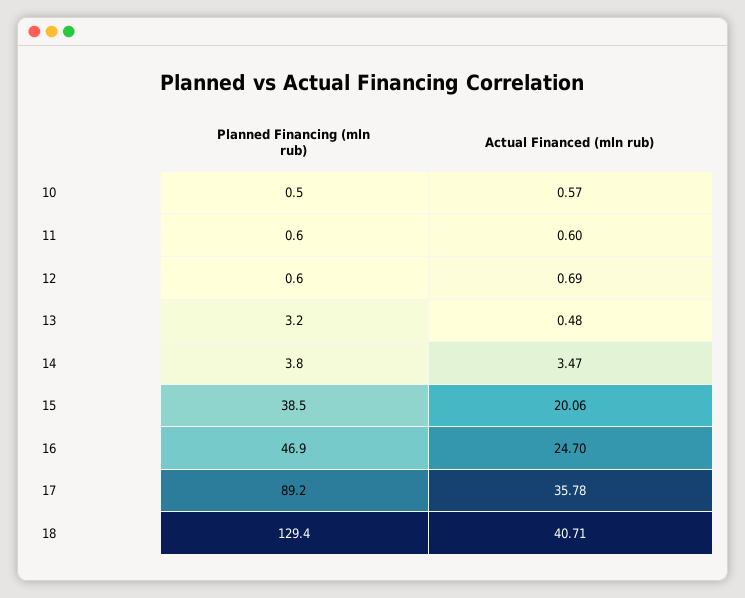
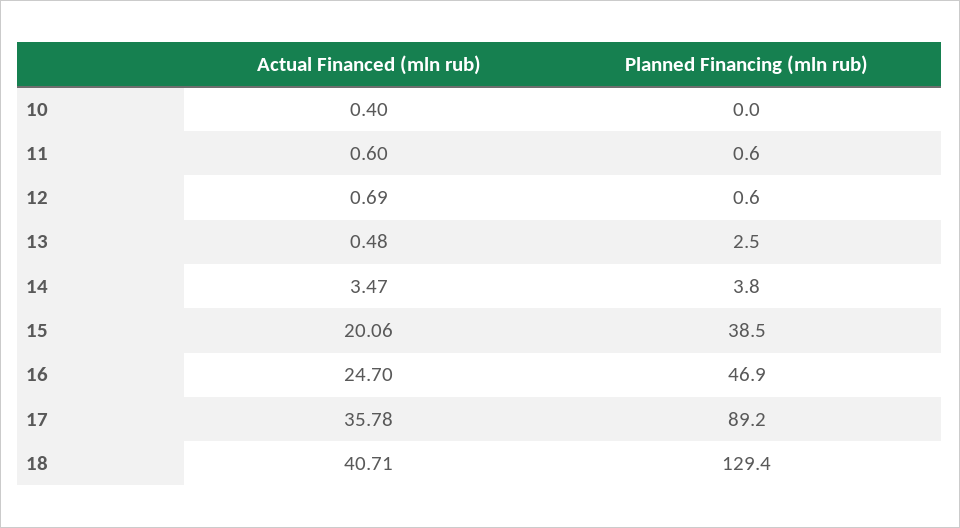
  {
    "Planned Financing (mln rub)": {
-     "10": 0.5,
+     "10": 0,
      "11": 0.6,
      "12": 0.6,
-     "13": 3.2,
+     "13": 2.5,
      "14": 3.8,
      "15": 38.5,
      "16": 46.9,
      "17": 89.2,
      "18": 129.4
    },
    "Actual Financed (mln rub)": {
-     "10": 0.57,
+     "10": 0.4,
      "11": 0.6,
      "12": 0.69,
      "13": 0.48,
      "14": 3.47,
      "15": 20.06,
      "16": 24.7,
      "17": 35.78,
      "18": 40.71
    }
  }

